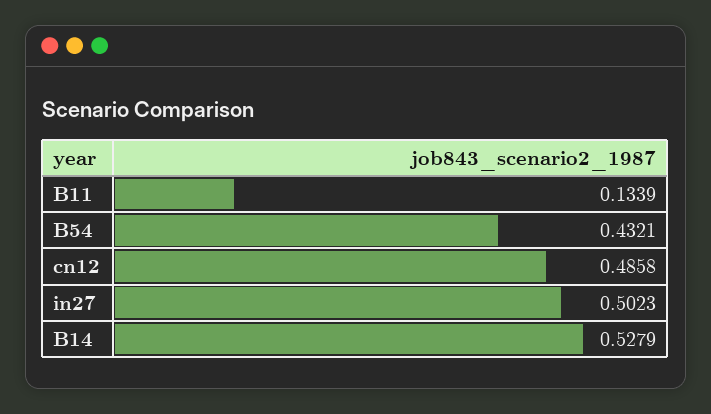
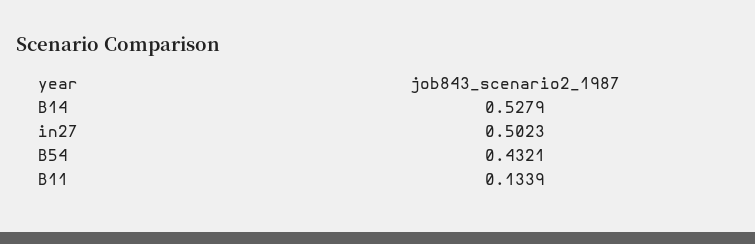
  {
    "B11": 0.1339,
    "B54": 0.4321,
-   "cn12": 0.4858,
    "in27": 0.5023,
    "B14": 0.5279
  }

